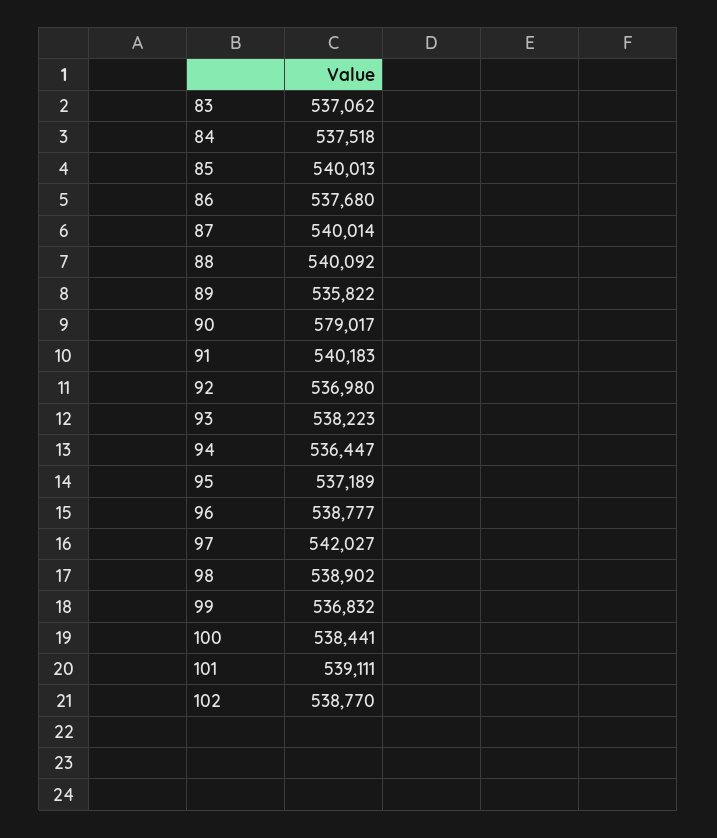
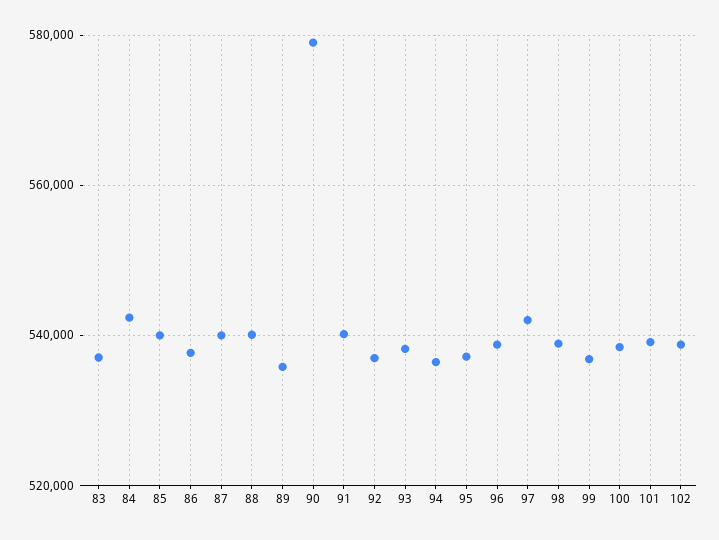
  {
    "83": 537062,
-   "84": 537518,
+   "84": 542000,
    "85": 540013,
    "86": 537680,
    "87": 540014,
    "88": 540092,
    "89": 535822,
    "90": 579017,
    "91": 540183,
    "92": 536980,
    "93": 538223,
    "94": 536447,
    "95": 537189,
    "96": 538777,
    "97": 542027,
    "98": 538902,
    "99": 536832,
    "100": 538441,
    "101": 539111,
    "102": 538770
  }

